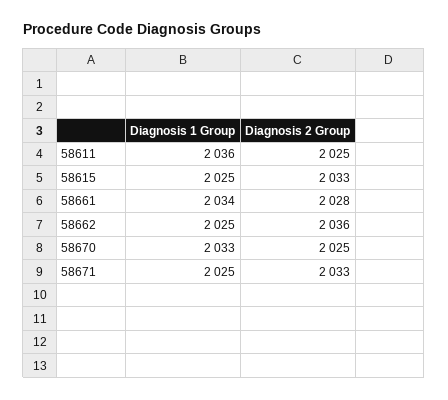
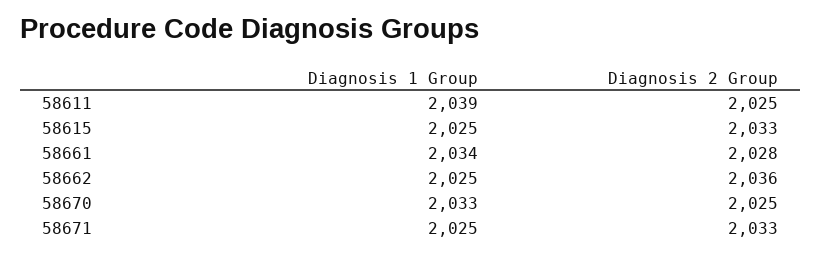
  {
    "Diagnosis 1 Group": {
-     "58611": 2036,
+     "58611": 2039,
      "58615": 2025,
      "58661": 2034,
      "58662": 2025,
      "58670": 2033,
      "58671": 2025
    },
    "Diagnosis 2 Group": {
      "58611": 2025,
      "58615": 2033,
      "58661": 2028,
      "58662": 2036,
      "58670": 2025,
      "58671": 2033
    }
  }

